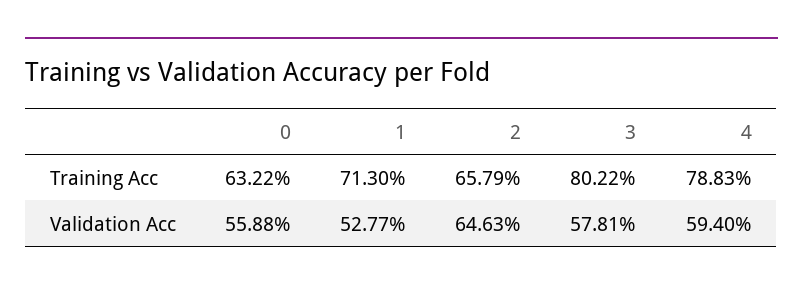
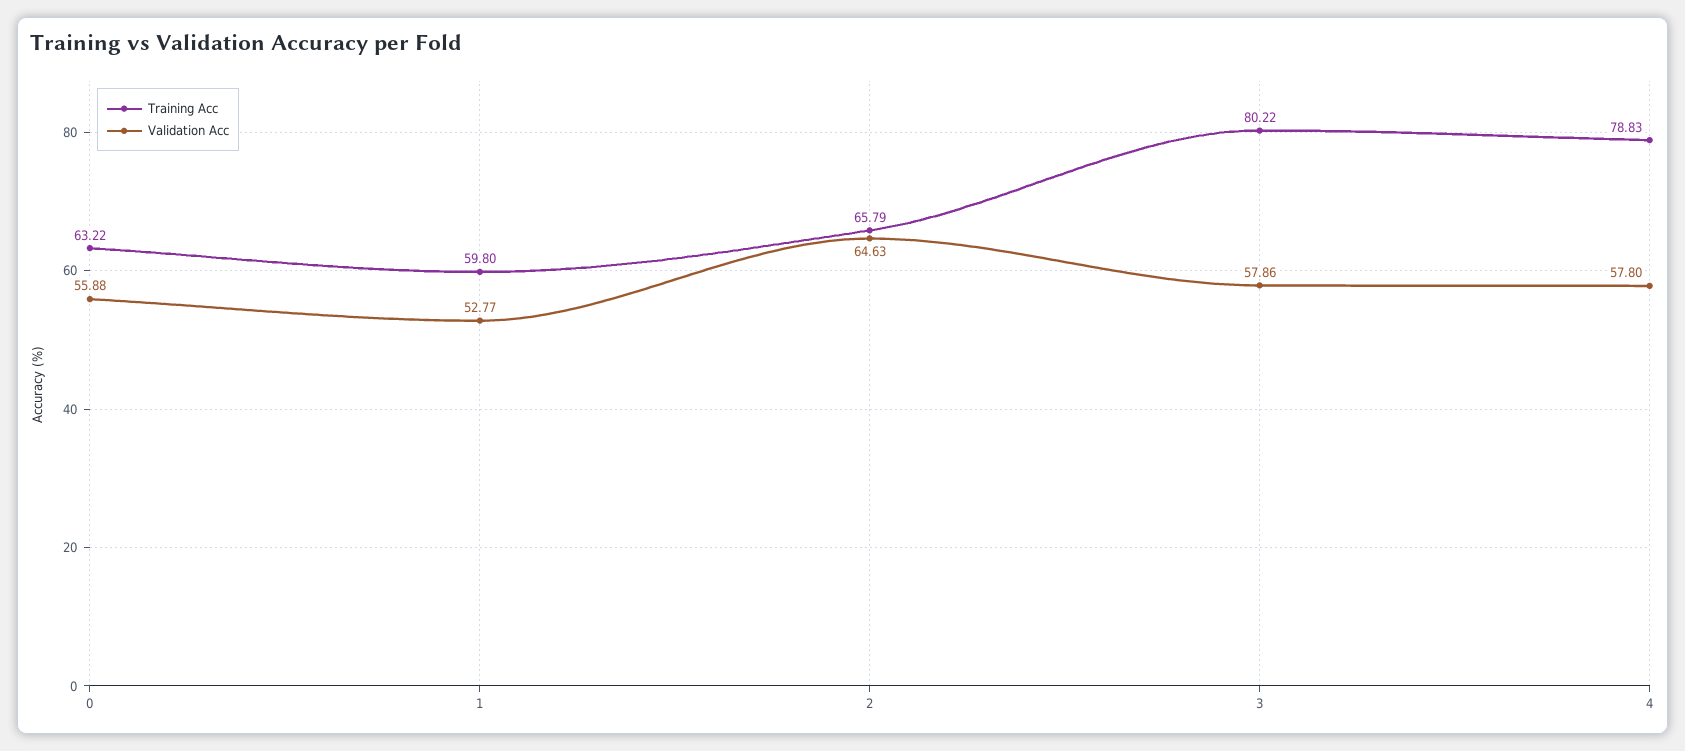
  {
    "Training Acc": {
      "0": 63.22,
-     "1": 71.3,
+     "1": 59.8,
      "2": 65.79,
      "3": 80.22,
      "4": 78.83
    },
    "Validation Acc": {
      "0": 55.88,
      "1": 52.77,
      "2": 64.63,
-     "3": 57.81,
+     "3": 57.86,
-     "4": 59.4
+     "4": 57.8
    }
  }

